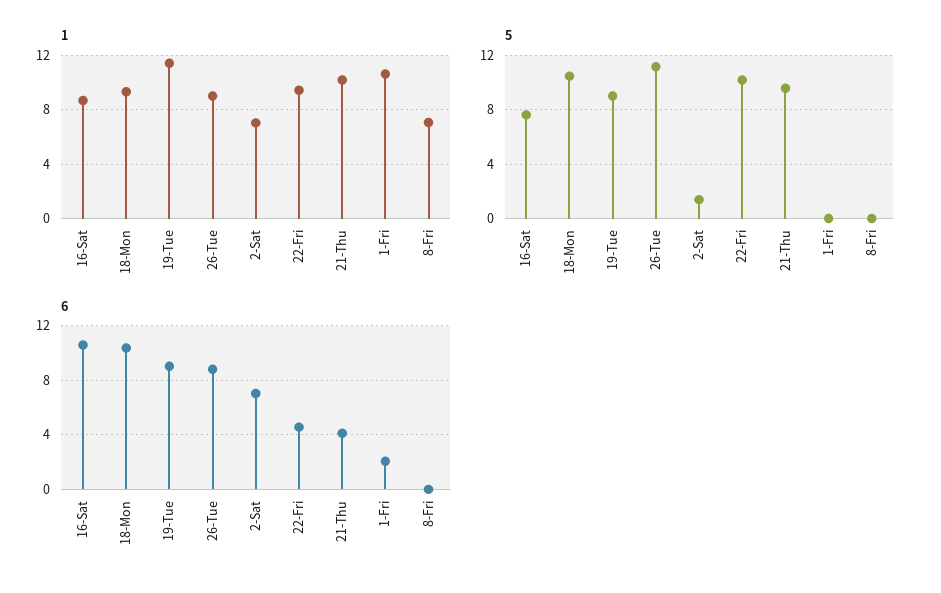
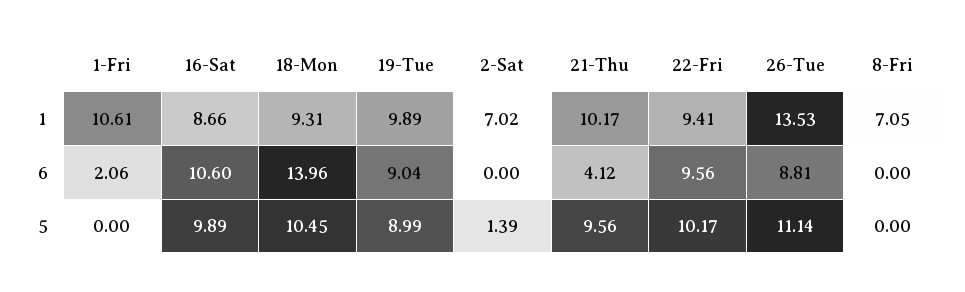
  {
    "1": {
      "16-Sat": 8.66,
      "18-Mon": 9.31,
-     "19-Tue": 11.5,
+     "19-Tue": 9.89,
-     "26-Tue": 9,
+     "26-Tue": 13.53,
      "2-Sat": 7.02,
      "22-Fri": 9.41,
      "21-Thu": 10.17,
      "1-Fri": 10.61,
      "8-Fri": 7.05
    },
    "5": {
-     "16-Sat": 7.5,
+     "16-Sat": 9.89,
      "18-Mon": 10.45,
      "19-Tue": 8.99,
      "26-Tue": 11.14,
      "2-Sat": 1.39,
      "22-Fri": 10.17,
      "21-Thu": 9.56,
      "1-Fri": 0,
      "8-Fri": 0
    },
    "6": {
      "16-Sat": 10.6,
-     "18-Mon": 10.5,
+     "18-Mon": 13.96,
      "19-Tue": 9.04,
      "26-Tue": 8.81,
-     "2-Sat": 7,
+     "2-Sat": 0,
-     "22-Fri": 4.5,
+     "22-Fri": 9.56,
      "21-Thu": 4.12,
      "1-Fri": 2.06,
      "8-Fri": 0
    }
  }

